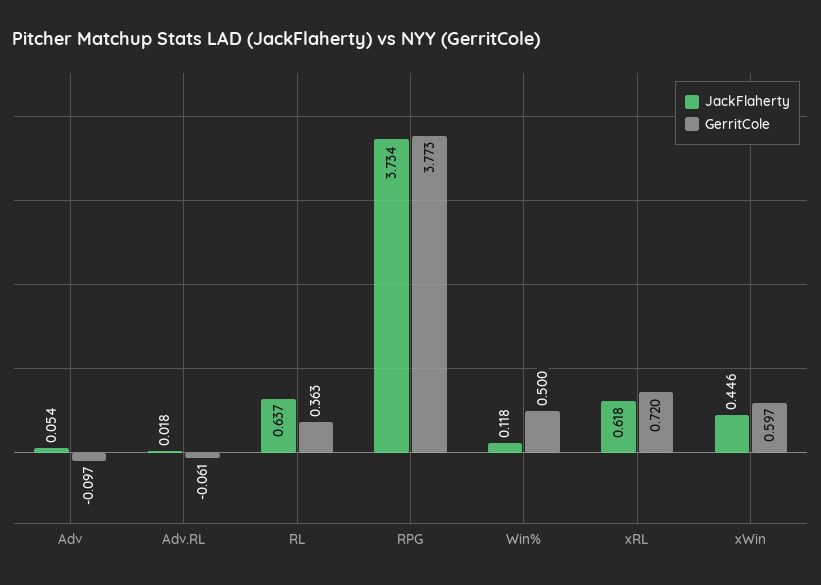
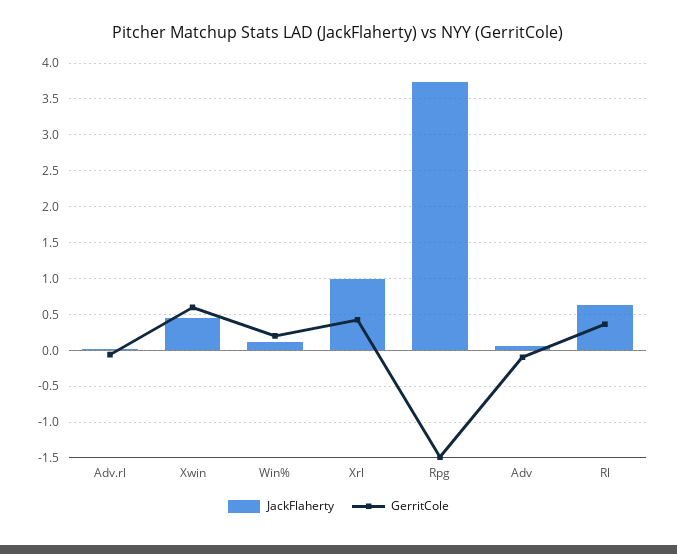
  {
    "JackFlaherty": {
      "Adv": 0.054,
      "Adv.RL": 0.018,
      "RL": 0.637,
      "RPG": 3.734,
      "Win%": 0.118,
-     "xRL": 0.618,
+     "xRL": 1,
      "xWin": 0.446
    },
    "GerritCole": {
      "Adv": -0.097,
      "Adv.RL": -0.061,
      "RL": 0.363,
-     "RPG": 3.773,
+     "RPG": -1.5,
-     "Win%": 0.5,
+     "Win%": 0.2,
-     "xRL": 0.72,
+     "xRL": 0.4,
      "xWin": 0.597
    }
  }

